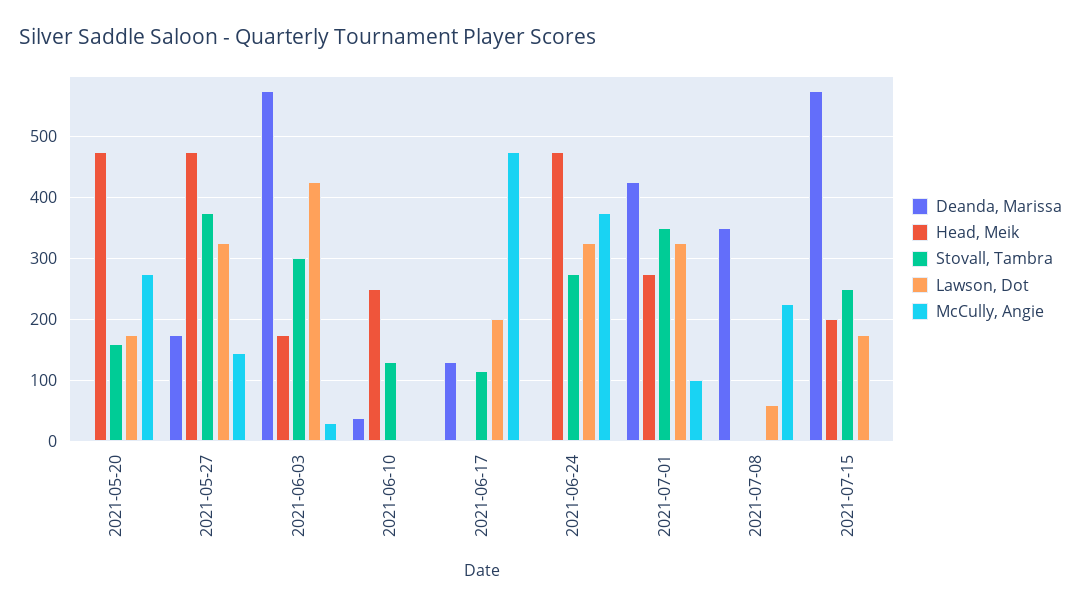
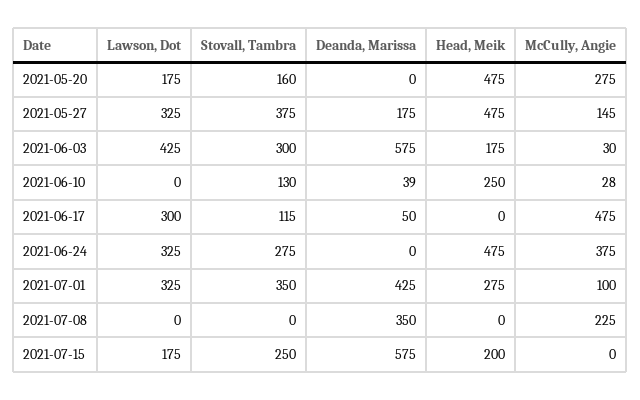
  {
    "Deanda, Marissa": {
      "2021-05-20": 0,
      "2021-05-27": 175,
      "2021-06-03": 575,
      "2021-06-10": 39,
-     "2021-06-17": 130,
+     "2021-06-17": 50,
      "2021-06-24": 0,
      "2021-07-01": 425,
      "2021-07-08": 350,
      "2021-07-15": 575
    },
    "Head, Meik": {
      "2021-05-20": 475,
      "2021-05-27": 475,
      "2021-06-03": 175,
      "2021-06-10": 250,
      "2021-06-17": 0,
      "2021-06-24": 475,
      "2021-07-01": 275,
      "2021-07-08": 0,
      "2021-07-15": 200
    },
    "Stovall, Tambra": {
      "2021-05-20": 160,
      "2021-05-27": 375,
      "2021-06-03": 300,
      "2021-06-10": 130,
      "2021-06-17": 115,
      "2021-06-24": 275,
      "2021-07-01": 350,
      "2021-07-08": 0,
      "2021-07-15": 250
    },
    "Lawson, Dot": {
      "2021-05-20": 175,
      "2021-05-27": 325,
      "2021-06-03": 425,
      "2021-06-10": 0,
-     "2021-06-17": 200,
+     "2021-06-17": 300,
      "2021-06-24": 325,
      "2021-07-01": 325,
-     "2021-07-08": 60,
+     "2021-07-08": 0,
      "2021-07-15": 175
    },
    "McCully, Angie": {
      "2021-05-20": 275,
      "2021-05-27": 145,
      "2021-06-03": 30,
-     "2021-06-10": 0,
+     "2021-06-10": 28,
      "2021-06-17": 475,
      "2021-06-24": 375,
      "2021-07-01": 100,
      "2021-07-08": 225,
      "2021-07-15": 0
    }
  }

